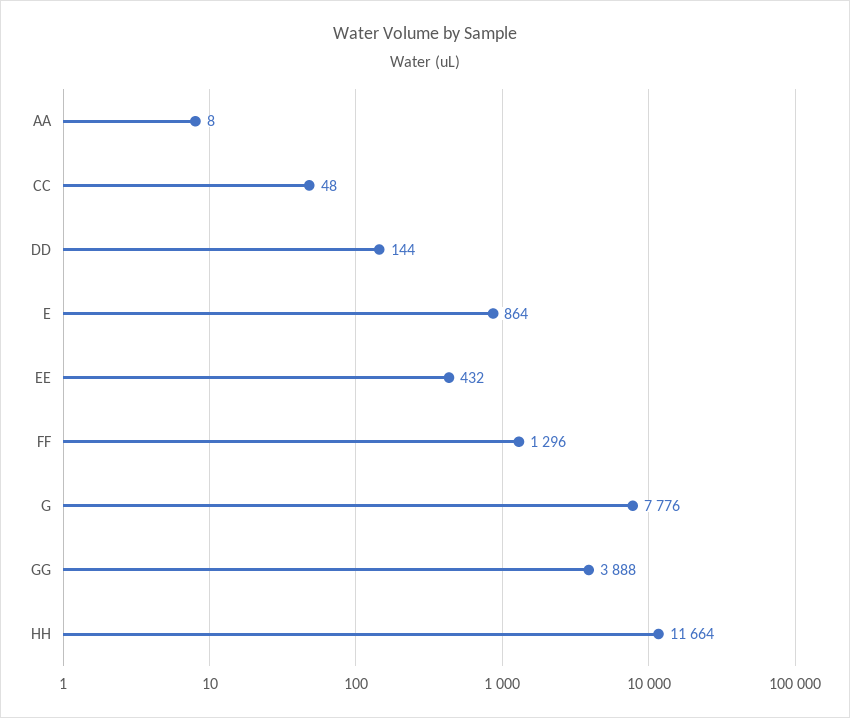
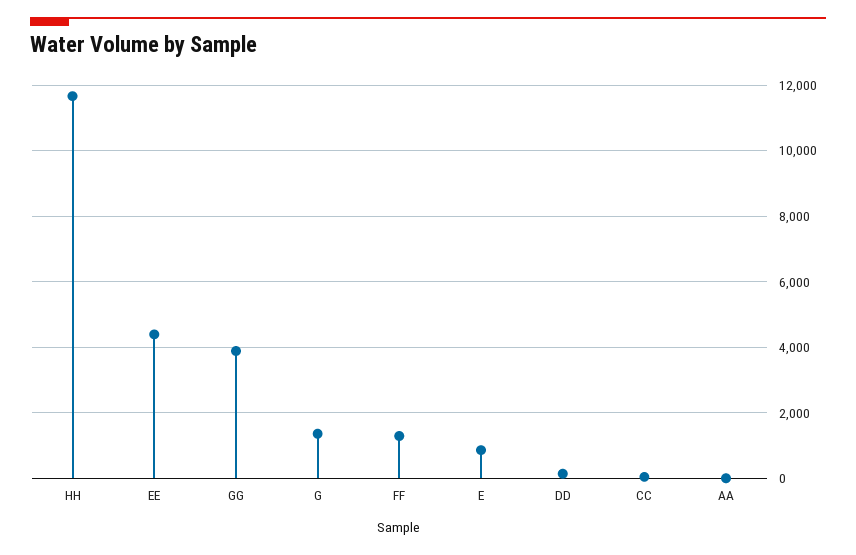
  {
    "AA": 8,
    "CC": 48,
    "DD": 144,
    "E": 864,
-   "EE": 432,
+   "EE": 4400,
    "FF": 1296,
-   "G": 7776,
+   "G": 1400,
    "GG": 3888,
    "HH": 11664
  }

